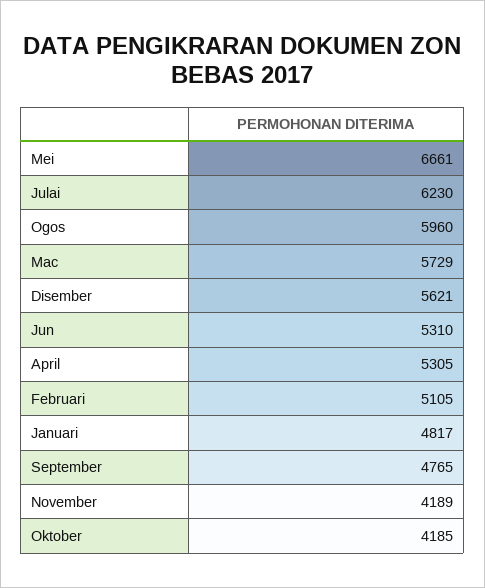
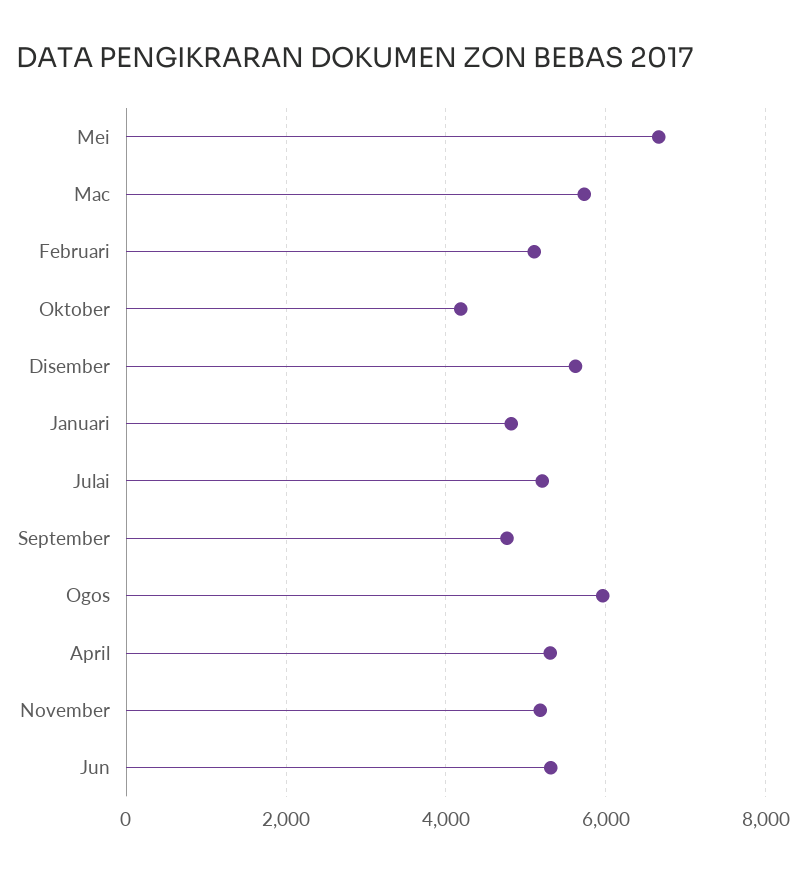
  {
    "Mei": 6661,
-   "Julai": 6230,
+   "Julai": 5200,
    "Ogos": 5960,
    "Mac": 5729,
    "Disember": 5621,
    "Jun": 5310,
    "April": 5305,
    "Februari": 5105,
    "Januari": 4817,
    "September": 4765,
-   "November": 4189,
+   "November": 5200,
    "Oktober": 4185
  }

